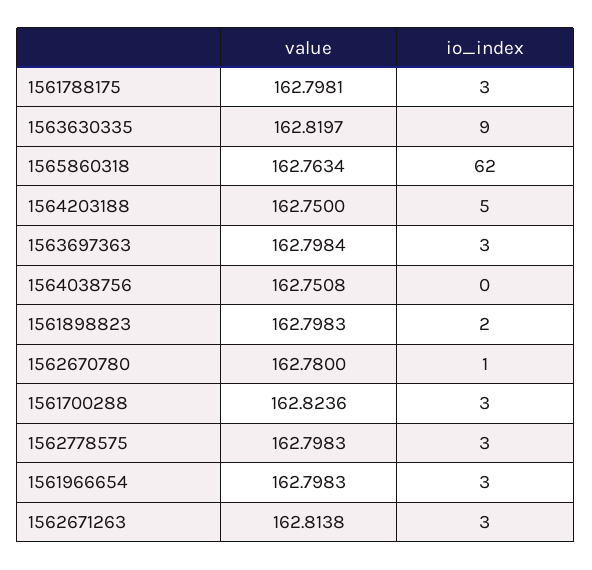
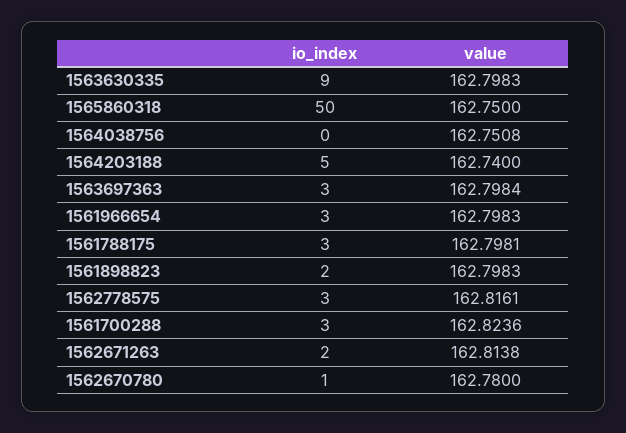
  {
    "value": {
      "1561788175": 162.7981,
-     "1563630335": 162.8197,
+     "1563630335": 162.7983,
-     "1565860318": 162.7634,
+     "1565860318": 162.75,
-     "1564203188": 162.75,
+     "1564203188": 162.74,
      "1563697363": 162.7984,
      "1564038756": 162.7508,
      "1561898823": 162.7983,
      "1562670780": 162.78,
      "1561700288": 162.8236,
-     "1562778575": 162.7983,
+     "1562778575": 162.8161,
      "1561966654": 162.7983,
      "1562671263": 162.8138
    },
    "io_index": {
      "1561788175": 3,
      "1563630335": 9,
-     "1565860318": 62,
+     "1565860318": 50,
      "1564203188": 5,
      "1563697363": 3,
      "1564038756": 0,
      "1561898823": 2,
      "1562670780": 1,
      "1561700288": 3,
      "1562778575": 3,
      "1561966654": 3,
-     "1562671263": 3
+     "1562671263": 2
    }
  }

